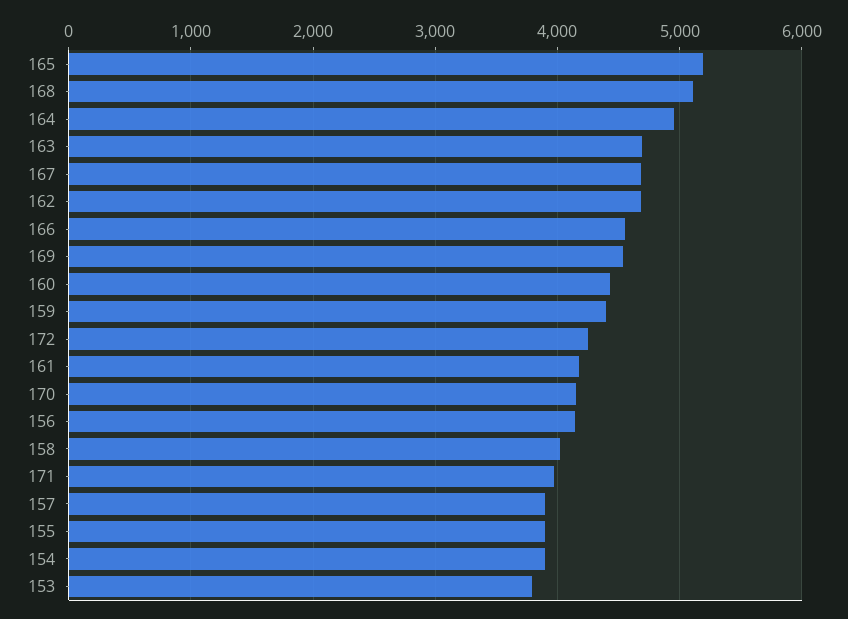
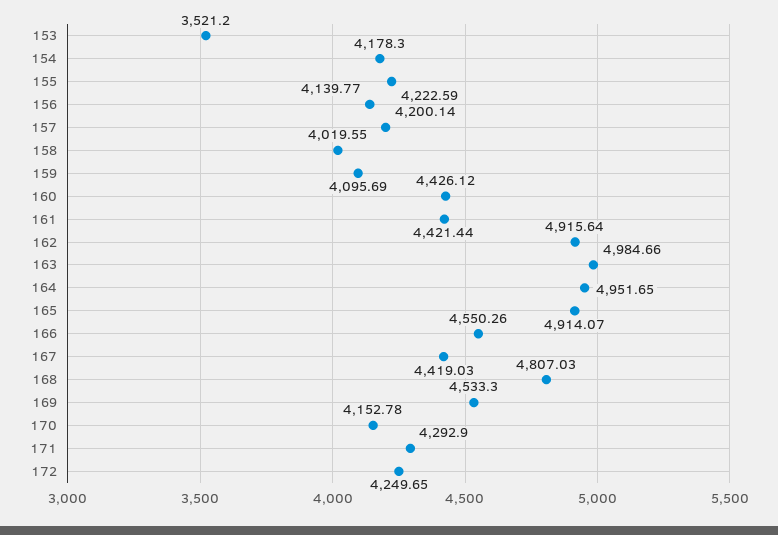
  {
-   "165": 5200,
+   "165": 4914.07,
-   "168": 5100,
+   "168": 4807.03,
    "164": 4951.65,
-   "163": 4700,
+   "163": 4984.66,
-   "167": 4700,
+   "167": 4419.03,
-   "162": 4700,
+   "162": 4915.64,
    "166": 4550.26,
    "169": 4533.3,
    "160": 4426.12,
-   "159": 4400,
+   "159": 4095.69,
    "172": 4249.65,
-   "161": 4200,
+   "161": 4421.44,
    "170": 4152.78,
    "156": 4139.77,
    "158": 4019.55,
-   "171": 4000,
+   "171": 4292.9,
-   "157": 3900,
+   "157": 4200.14,
-   "155": 3900,
+   "155": 4222.59,
-   "154": 3900,
+   "154": 4178.3,
-   "153": 3800
+   "153": 3521.2
  }

